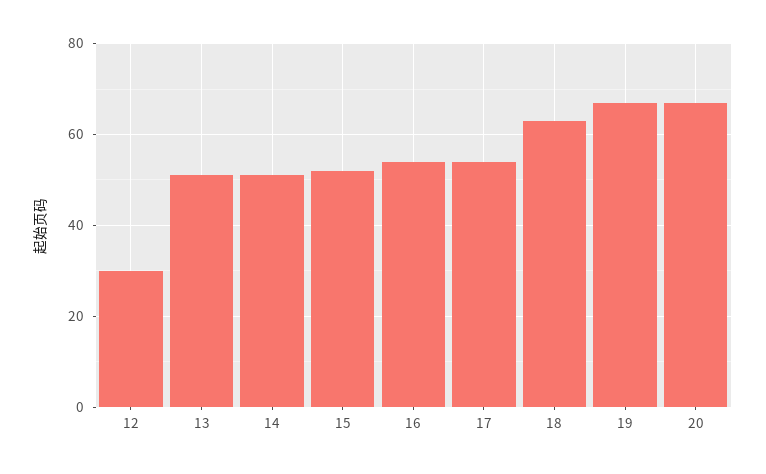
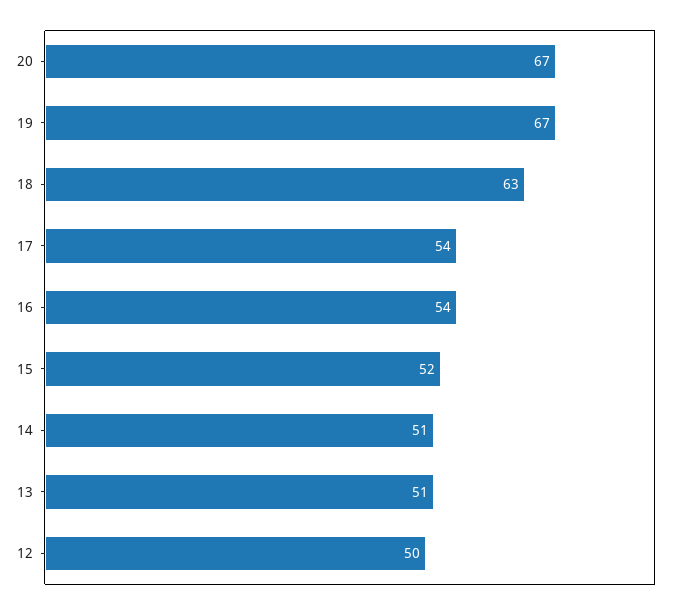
  {
-   "12": 30,
+   "12": 50,
    "13": 51,
    "14": 51,
    "15": 52,
    "16": 54,
    "17": 54,
    "18": 63,
    "19": 67,
    "20": 67
  }

